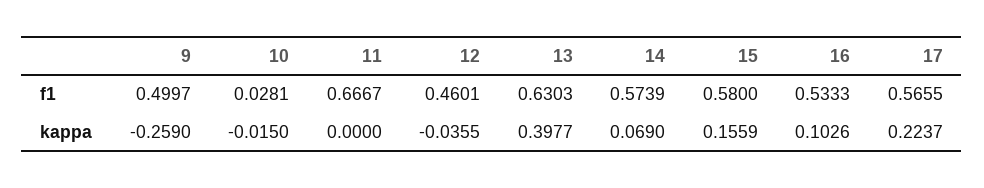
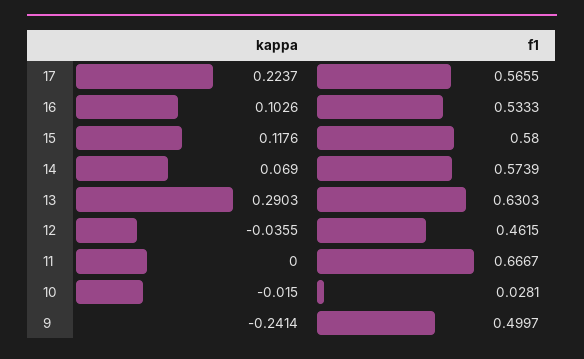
  {
    "9": {
      "f1": 0.4997,
-     "kappa": -0.259
+     "kappa": -0.2414
    },
    "10": {
      "f1": 0.0281,
      "kappa": -0.015
    },
    "11": {
      "f1": 0.6667,
      "kappa": 0
    },
    "12": {
-     "f1": 0.4601,
+     "f1": 0.4615,
      "kappa": -0.0355
    },
    "13": {
      "f1": 0.6303,
-     "kappa": 0.3977
+     "kappa": 0.2903
    },
    "14": {
      "f1": 0.5739,
      "kappa": 0.069
    },
    "15": {
      "f1": 0.58,
-     "kappa": 0.1559
+     "kappa": 0.1176
    },
    "16": {
      "f1": 0.5333,
      "kappa": 0.1026
    },
    "17": {
      "f1": 0.5655,
      "kappa": 0.2237
    }
  }

